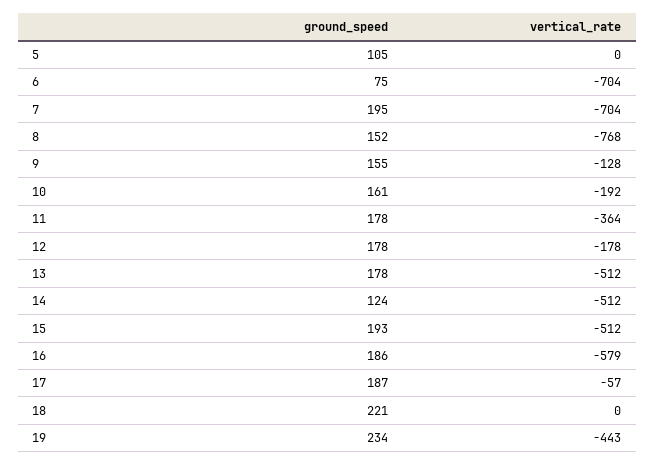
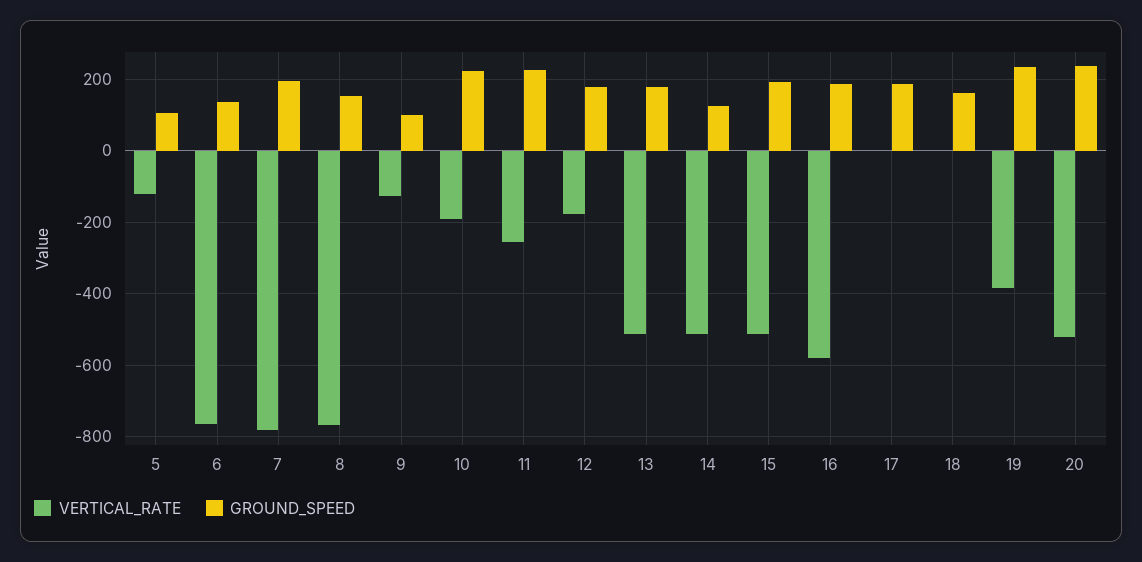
  {
    "ground_speed": {
      "5": 105,
-     "6": 75,
+     "6": 140,
      "7": 195,
      "8": 152,
-     "9": 155,
+     "9": 100,
-     "10": 161,
+     "10": 220,
-     "11": 178,
+     "11": 220,
      "12": 178,
      "13": 178,
      "14": 124,
      "15": 193,
      "16": 186,
      "17": 187,
-     "18": 221,
+     "18": 160,
-     "19": 234
+     "19": 234,
+     "20": 240
    },
    "vertical_rate": {
-     "5": 0,
+     "5": -120,
-     "6": -704,
+     "6": -760,
-     "7": -704,
+     "7": -780,
      "8": -768,
      "9": -128,
      "10": -192,
-     "11": -364,
+     "11": -260,
      "12": -178,
      "13": -512,
      "14": -512,
      "15": -512,
      "16": -579,
-     "17": -57,
+     "17": 0,
      "18": 0,
-     "19": -443
+     "19": -380,
+     "20": -520
    }
  }

